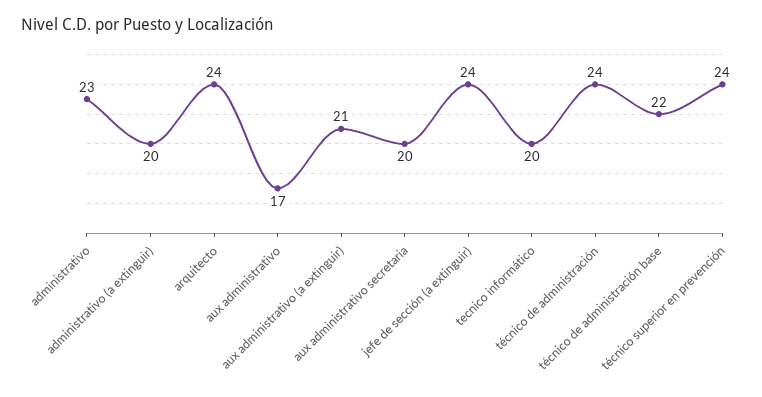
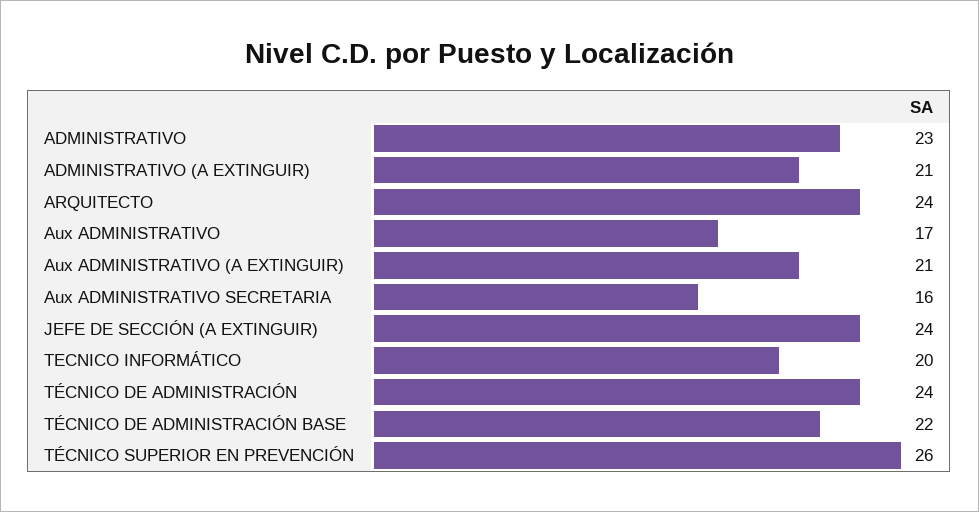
  {
    "administrativo": 23,
-   "administrativo (a extinguir)": 20,
+   "administrativo (a extinguir)": 21,
    "arquitecto": 24,
    "aux administrativo": 17,
    "aux administrativo (a extinguir)": 21,
-   "aux administrativo secretaria": 20,
+   "aux administrativo secretaria": 16,
    "jefe de sección (a extinguir)": 24,
    "tecnico informático": 20,
    "técnico de administración": 24,
    "técnico de administración base": 22,
-   "técnico superior en prevención": 24
+   "técnico superior en prevención": 26
  }

